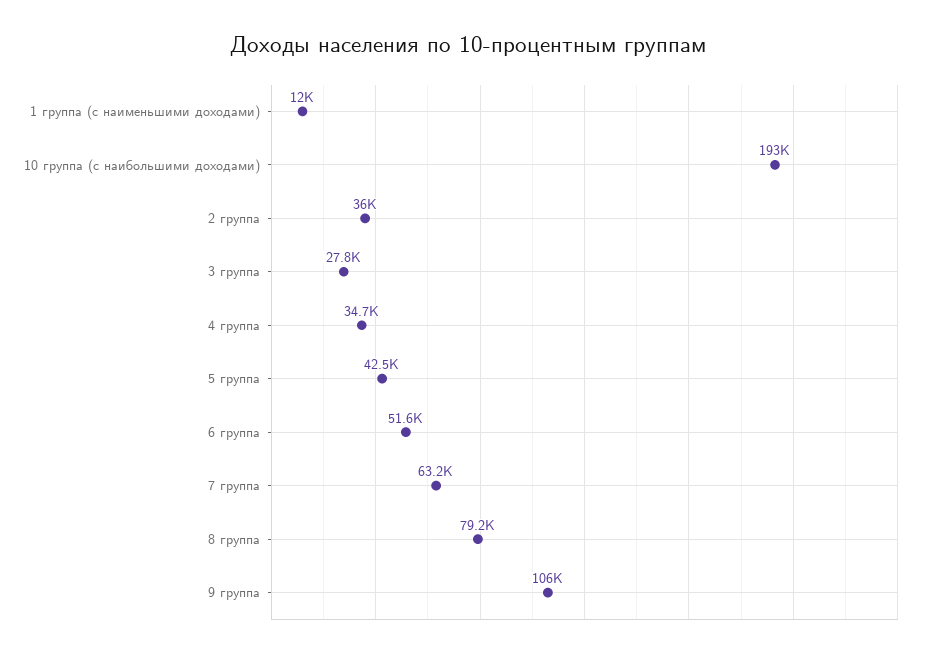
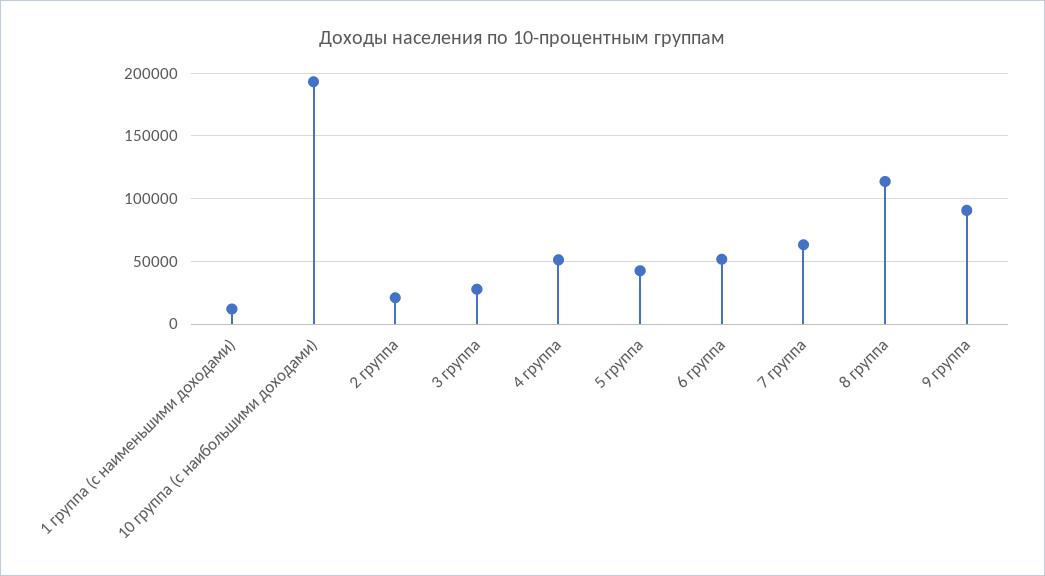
  {
    "1 группа (с наименьшими доходами)": 12000,
    "10 группа (с наибольшими доходами)": 193000,
-   "2 группа": 36000,
+   "2 группа": 20000,
    "3 группа": 27800,
-   "4 группа": 34700,
+   "4 группа": 50000,
    "5 группа": 42500,
    "6 группа": 51600,
    "7 группа": 63200,
-   "8 группа": 79200,
+   "8 группа": 115000,
-   "9 группа": 106000
+   "9 группа": 90000
  }

